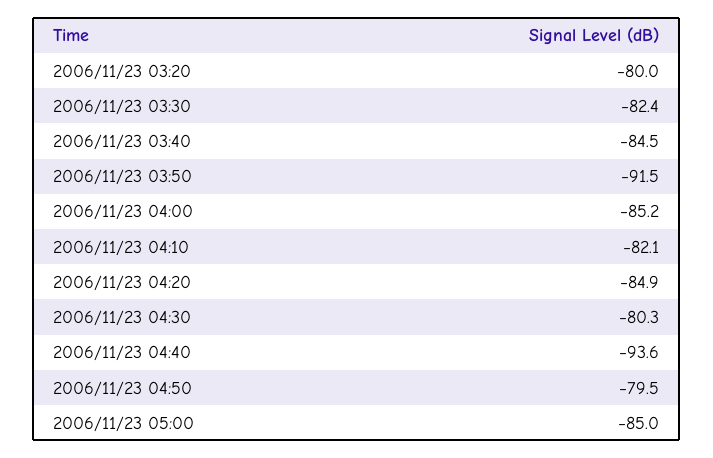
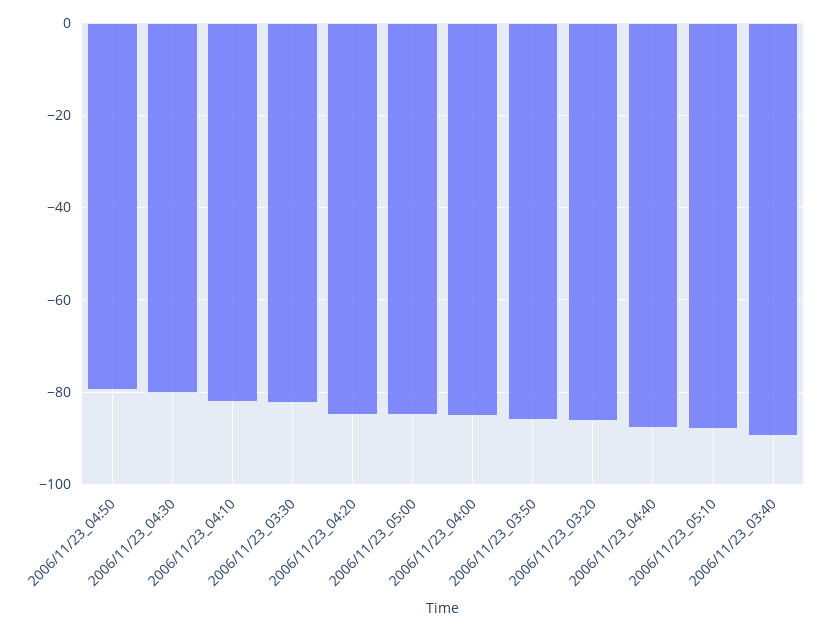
  {
-   "2006/11/23 03:20": -80,
+   "2006/11/23 03:20": -86,
    "2006/11/23 03:30": -82.4,
-   "2006/11/23 03:40": -84.5,
+   "2006/11/23 03:40": -90,
-   "2006/11/23 03:50": -91.5,
+   "2006/11/23 03:50": -86,
    "2006/11/23 04:00": -85.2,
    "2006/11/23 04:10": -82.1,
    "2006/11/23 04:20": -84.9,
    "2006/11/23 04:30": -80.3,
-   "2006/11/23 04:40": -93.6,
+   "2006/11/23 04:40": -88,
    "2006/11/23 04:50": -79.5,
-   "2006/11/23 05:00": -85
+   "2006/11/23 05:00": -85,
+   "2006/11/23_05:10": -88
  }

